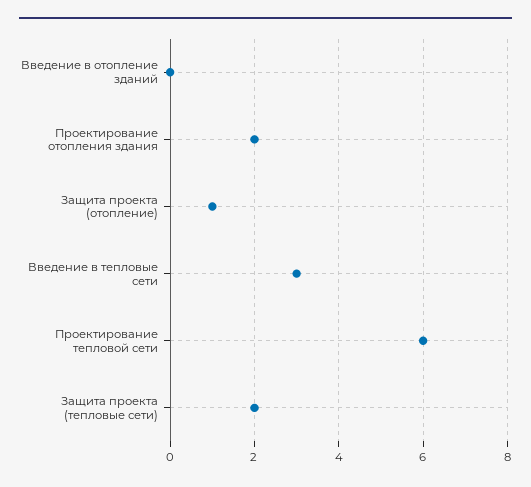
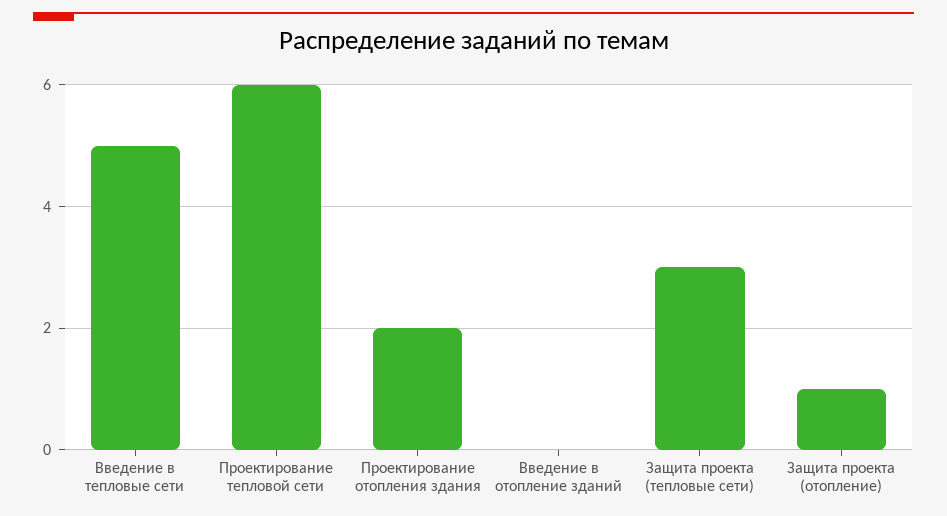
  {
    "Введение в отопление зданий": 0,
    "Проектирование отопления здания": 2,
    "Защита проекта (отопление)": 1,
-   "Введение в тепловые сети": 3,
+   "Введение в тепловые сети": 5,
    "Проектирование тепловой сети": 6,
-   "Защита проекта (тепловые сети)": 2
+   "Защита проекта (тепловые сети)": 3
  }

